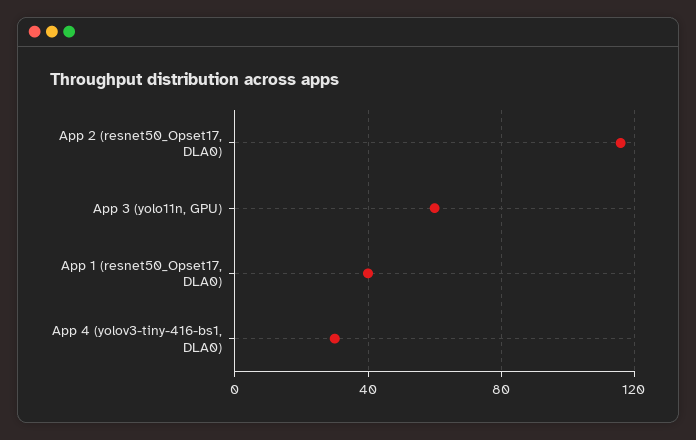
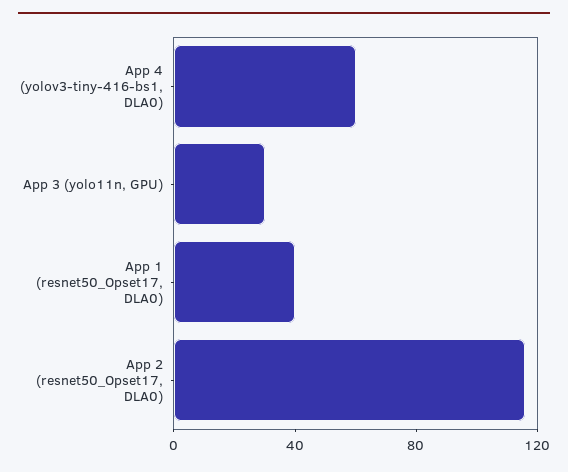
  {
    "App 2 (resnet50_Opset17, DLA0)": 115,
-   "App 3 (yolo11n, GPU)": 60,
+   "App 3 (yolo11n, GPU)": 30,
    "App 1 (resnet50_Opset17, DLA0)": 40,
-   "App 4 (yolov3-tiny-416-bs1, DLA0)": 30
+   "App 4 (yolov3-tiny-416-bs1, DLA0)": 60
  }

